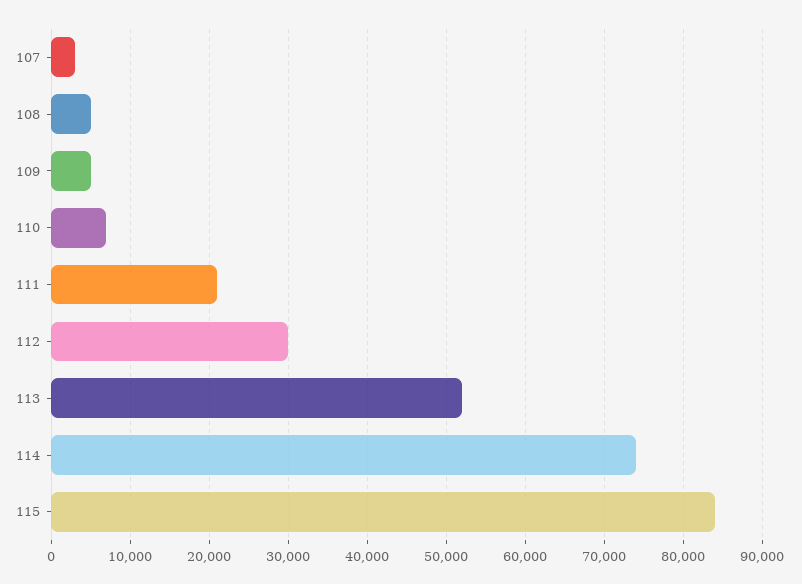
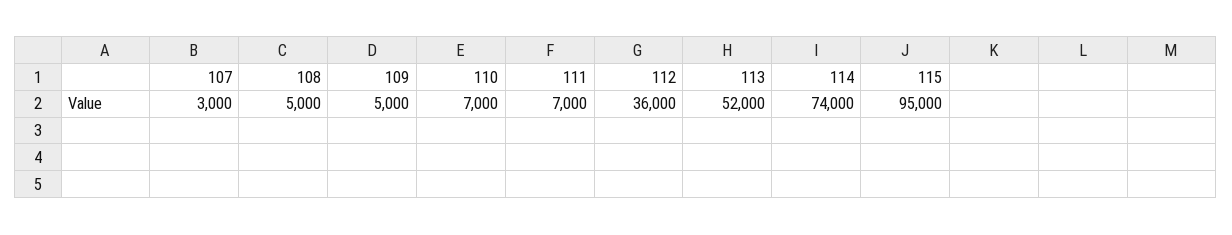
  {
    "107": 3000,
    "108": 5000,
    "109": 5000,
    "110": 7000,
-   "111": 21000,
+   "111": 7000,
-   "112": 30000,
+   "112": 36000,
    "113": 52000,
    "114": 74000,
-   "115": 84000
+   "115": 95000
  }

